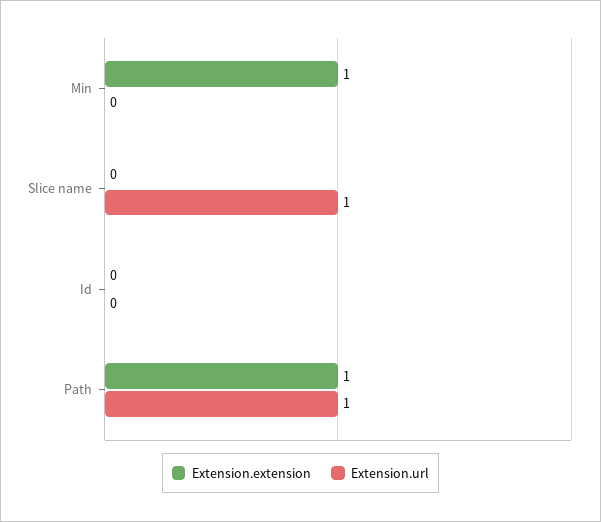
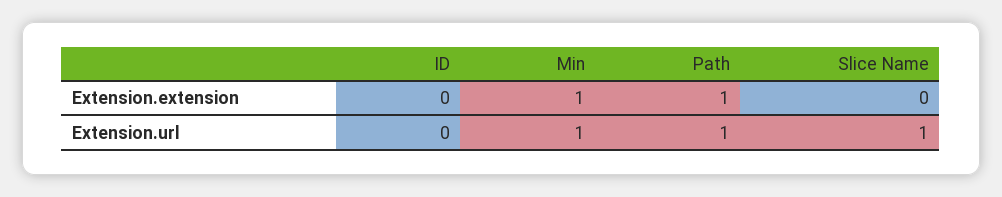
  {
    "Extension.extension": {
      "Min": 1,
      "Slice name": 0,
      "Id": 0,
      "Path": 1
    },
    "Extension.url": {
-     "Min": 0,
+     "Min": 1,
      "Slice name": 1,
      "Id": 0,
      "Path": 1
    }
  }

